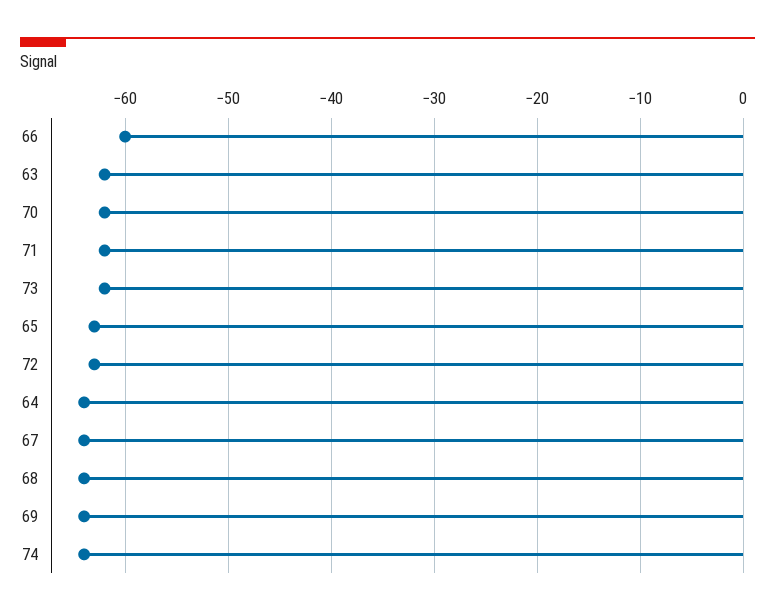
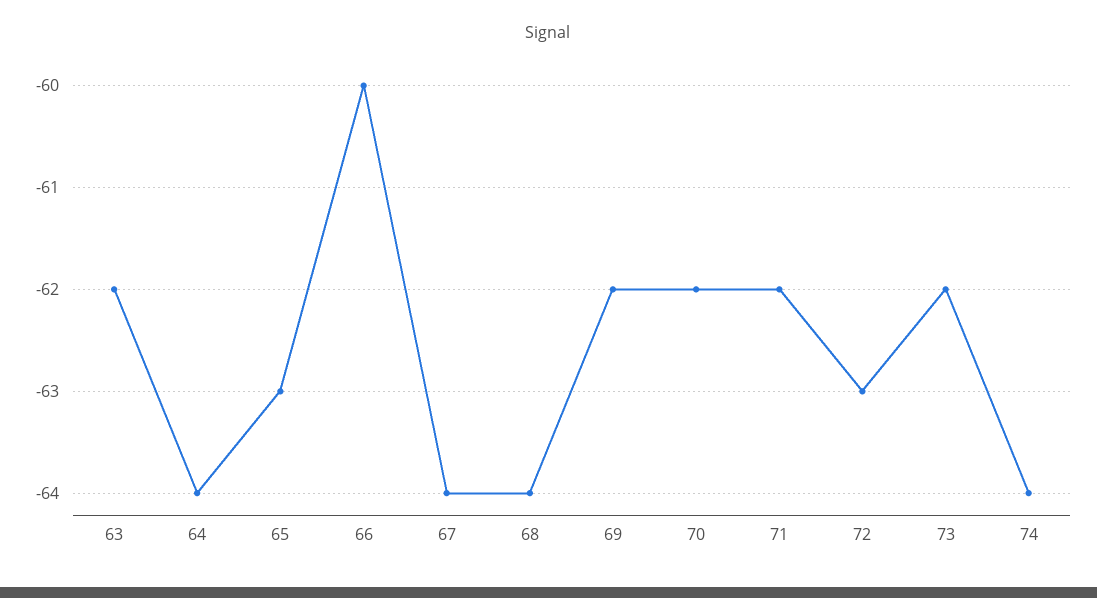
  {
    "66": -60,
    "63": -62,
    "70": -62,
    "71": -62,
    "73": -62,
    "65": -63,
    "72": -63,
    "64": -64,
    "67": -64,
    "68": -64,
-   "69": -64,
+   "69": -62,
    "74": -64
  }

